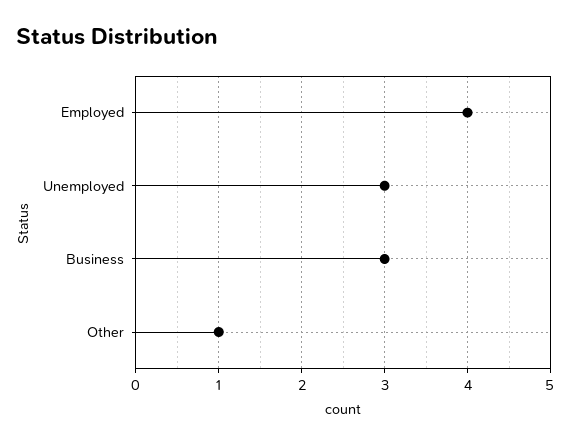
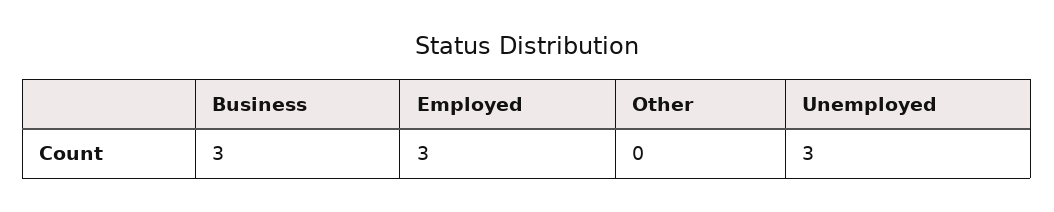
  {
-   "Employed": 4,
+   "Employed": 3,
    "Unemployed": 3,
    "Business": 3,
-   "Other": 1
+   "Other": 0
  }

